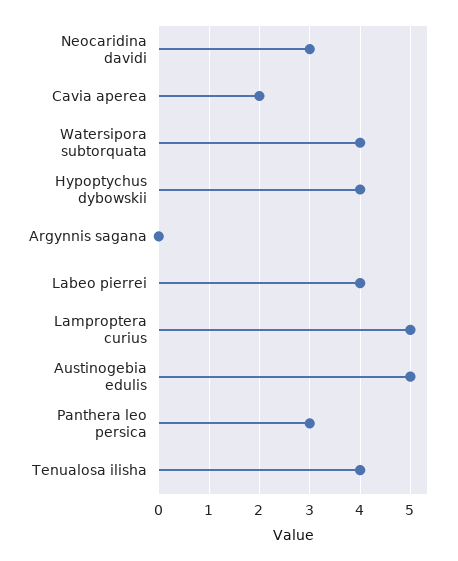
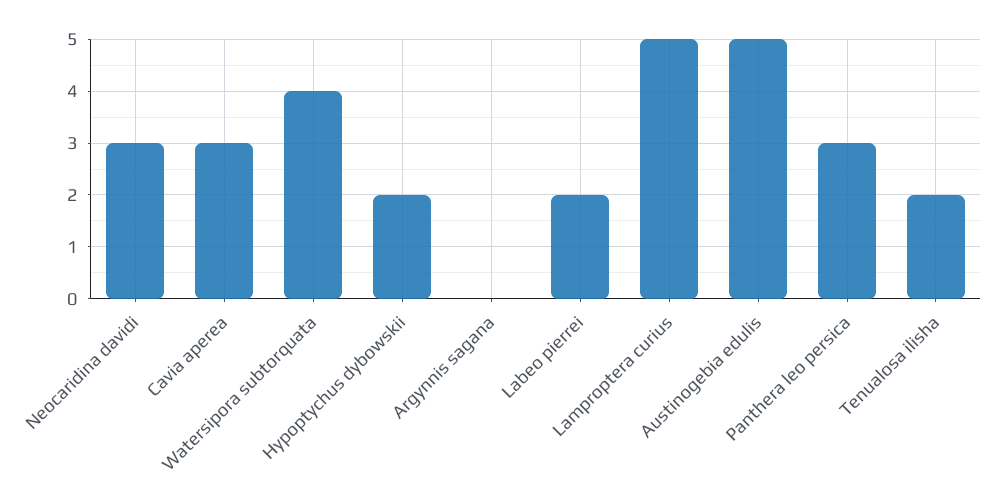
  {
    "Neocaridina davidi": 3,
-   "Cavia aperea": 2,
+   "Cavia aperea": 3,
    "Watersipora subtorquata": 4,
-   "Hypoptychus dybowskii": 4,
+   "Hypoptychus dybowskii": 2,
    "Argynnis sagana": 0,
-   "Labeo pierrei": 4,
+   "Labeo pierrei": 2,
    "Lamproptera curius": 5,
    "Austinogebia edulis": 5,
    "Panthera leo persica": 3,
-   "Tenualosa ilisha": 4
+   "Tenualosa ilisha": 2
  }

